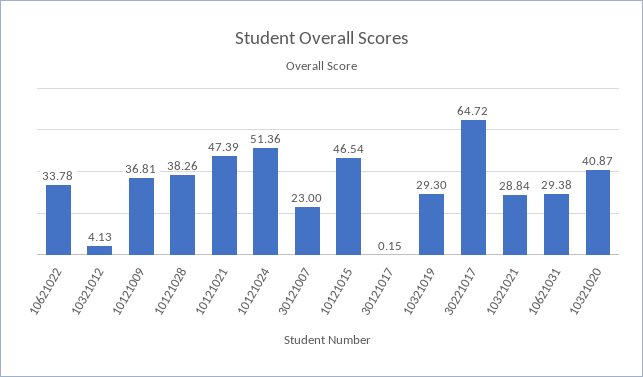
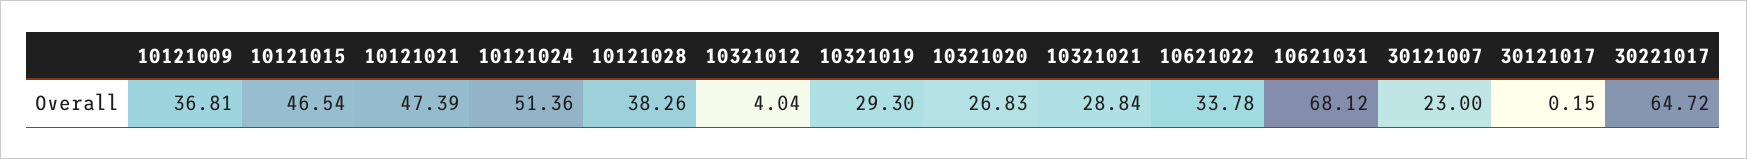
  {
    "10621022": 33.78,
-   "10321012": 4.13,
+   "10321012": 4.04,
    "10121009": 36.81,
    "10121028": 38.26,
    "10121021": 47.39,
    "10121024": 51.36,
    "30121007": 23,
    "10121015": 46.54,
    "30121017": 0.15,
    "10321019": 29.3,
    "30221017": 64.72,
    "10321021": 28.84,
-   "10621031": 29.38,
+   "10621031": 68.12,
-   "10321020": 40.87
+   "10321020": 26.83
  }

